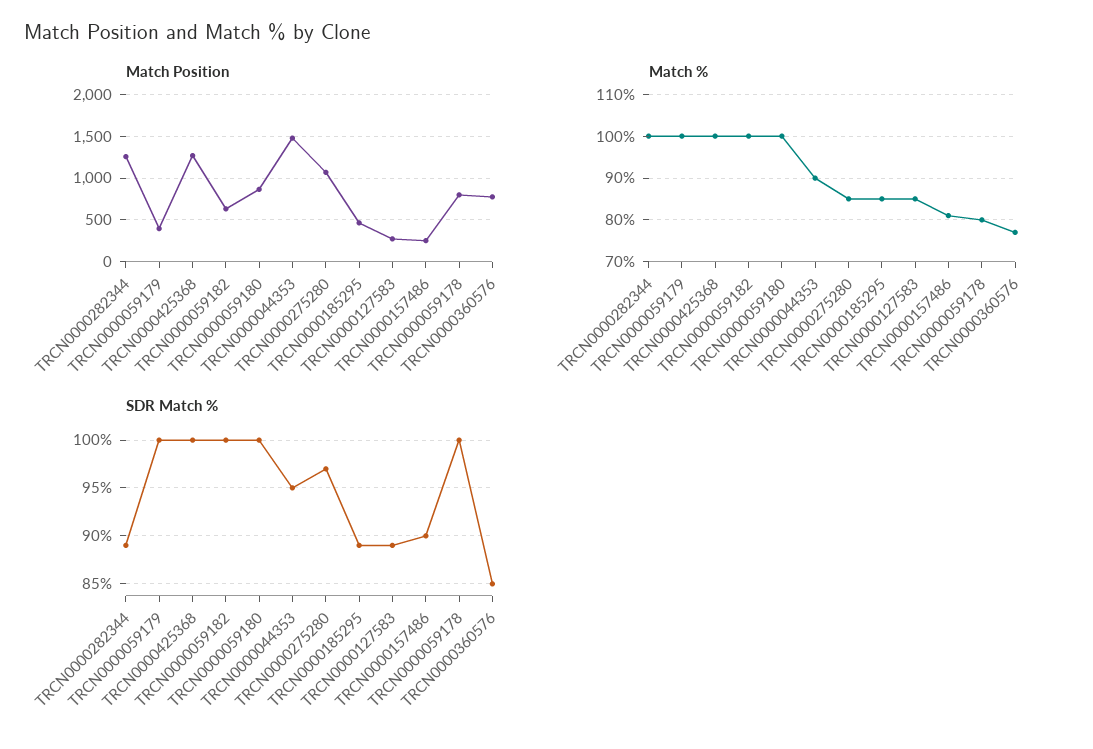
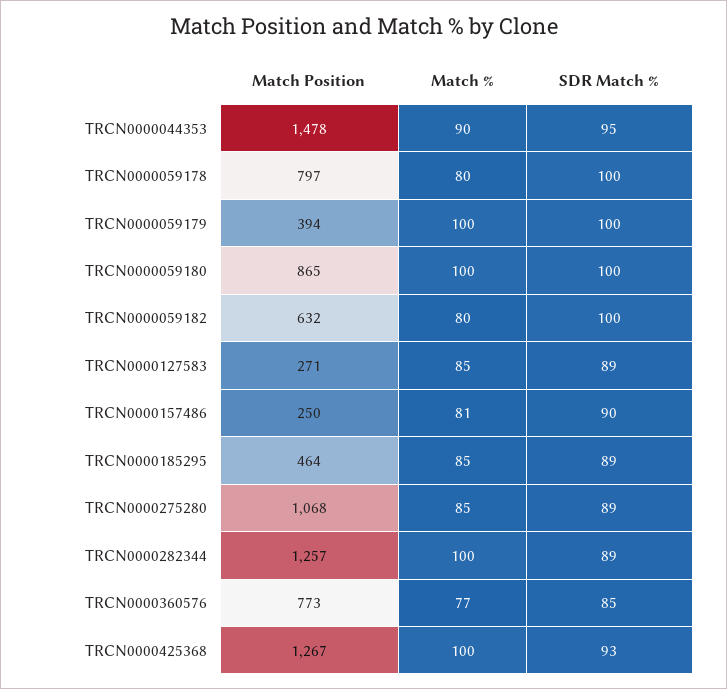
  {
    "Match Position": {
      "TRCN0000282344": 1257,
      "TRCN0000059179": 394,
      "TRCN0000425368": 1267,
      "TRCN0000059182": 632,
      "TRCN0000059180": 865,
      "TRCN0000044353": 1478,
      "TRCN0000275280": 1068,
      "TRCN0000185295": 464,
      "TRCN0000127583": 271,
      "TRCN0000157486": 250,
      "TRCN0000059178": 797,
      "TRCN0000360576": 773
    },
    "Match %": {
      "TRCN0000282344": 100,
      "TRCN0000059179": 100,
      "TRCN0000425368": 100,
-     "TRCN0000059182": 100,
+     "TRCN0000059182": 80,
      "TRCN0000059180": 100,
      "TRCN0000044353": 90,
      "TRCN0000275280": 85,
      "TRCN0000185295": 85,
      "TRCN0000127583": 85,
      "TRCN0000157486": 81,
      "TRCN0000059178": 80,
      "TRCN0000360576": 77
    },
    "SDR Match %": {
      "TRCN0000282344": 89,
      "TRCN0000059179": 100,
-     "TRCN0000425368": 100,
+     "TRCN0000425368": 93,
      "TRCN0000059182": 100,
      "TRCN0000059180": 100,
      "TRCN0000044353": 95,
-     "TRCN0000275280": 97,
+     "TRCN0000275280": 89,
      "TRCN0000185295": 89,
      "TRCN0000127583": 89,
      "TRCN0000157486": 90,
      "TRCN0000059178": 100,
      "TRCN0000360576": 85
    }
  }

